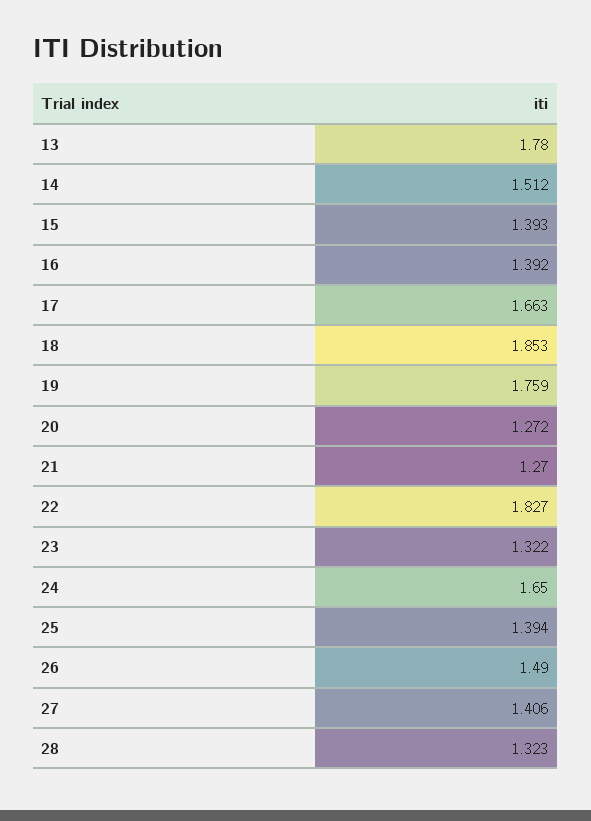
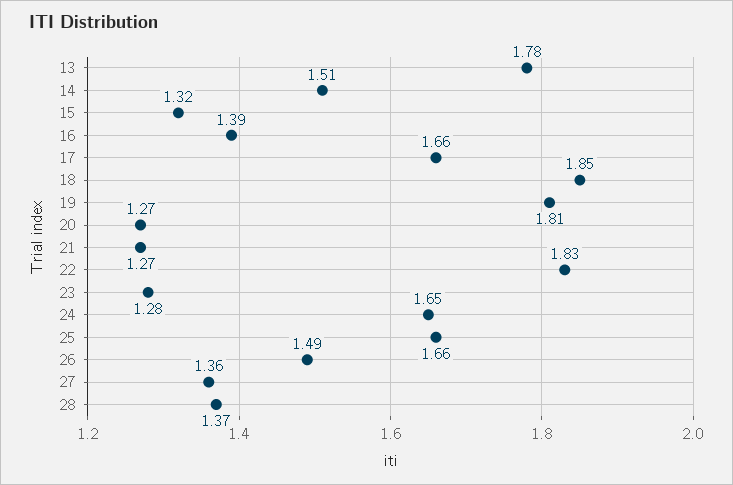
  {
    "13": 1.78,
    "14": 1.512,
-   "15": 1.393,
+   "15": 1.32,
    "16": 1.392,
    "17": 1.663,
    "18": 1.853,
-   "19": 1.759,
+   "19": 1.81,
    "20": 1.272,
    "21": 1.27,
    "22": 1.827,
-   "23": 1.322,
+   "23": 1.28,
    "24": 1.65,
-   "25": 1.394,
+   "25": 1.66,
    "26": 1.49,
-   "27": 1.406,
+   "27": 1.36,
-   "28": 1.323
+   "28": 1.37
  }

